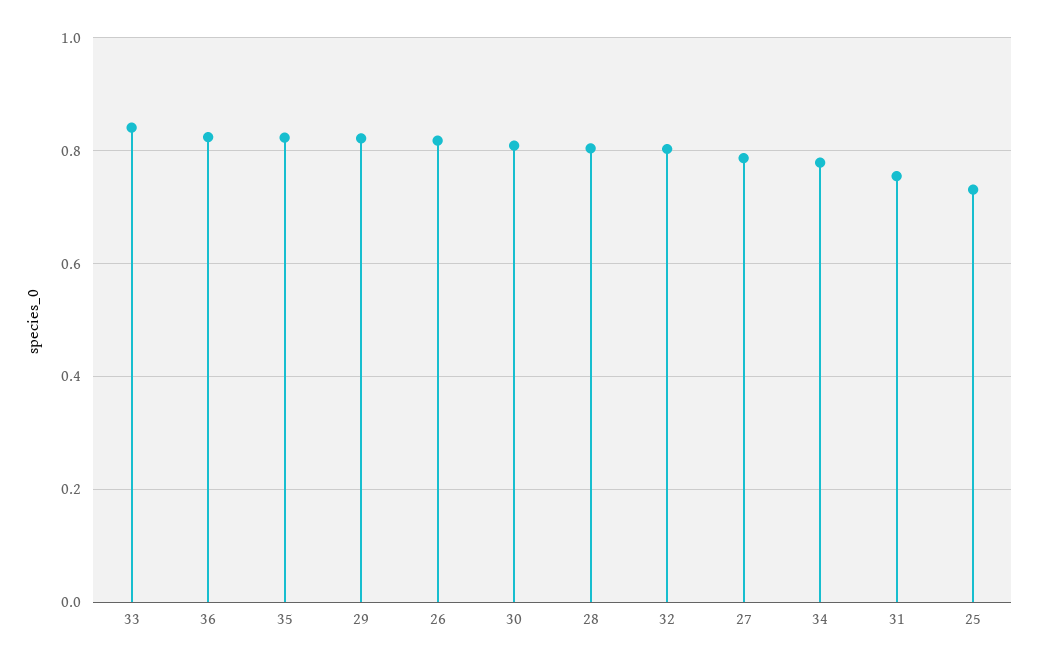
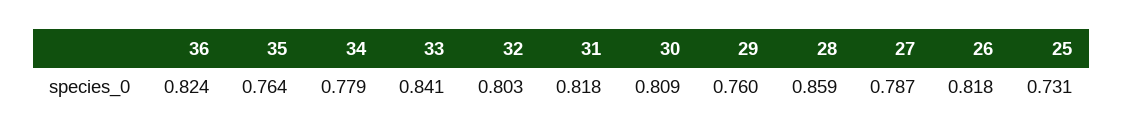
  {
    "33": 0.841,
    "36": 0.824,
-   "35": 0.82,
+   "35": 0.764,
-   "29": 0.82,
+   "29": 0.76,
    "26": 0.818,
    "30": 0.809,
-   "28": 0.8,
+   "28": 0.859,
    "32": 0.803,
    "27": 0.787,
    "34": 0.779,
-   "31": 0.76,
+   "31": 0.818,
    "25": 0.731
  }

